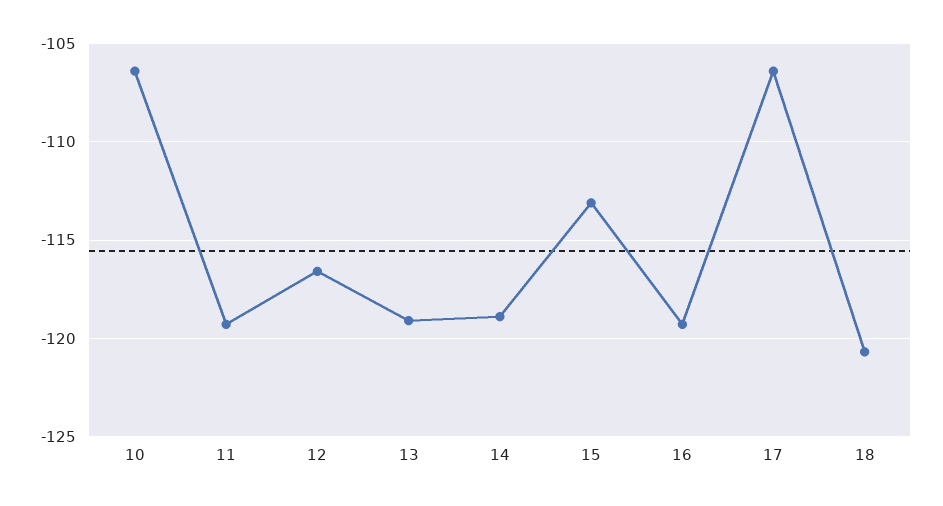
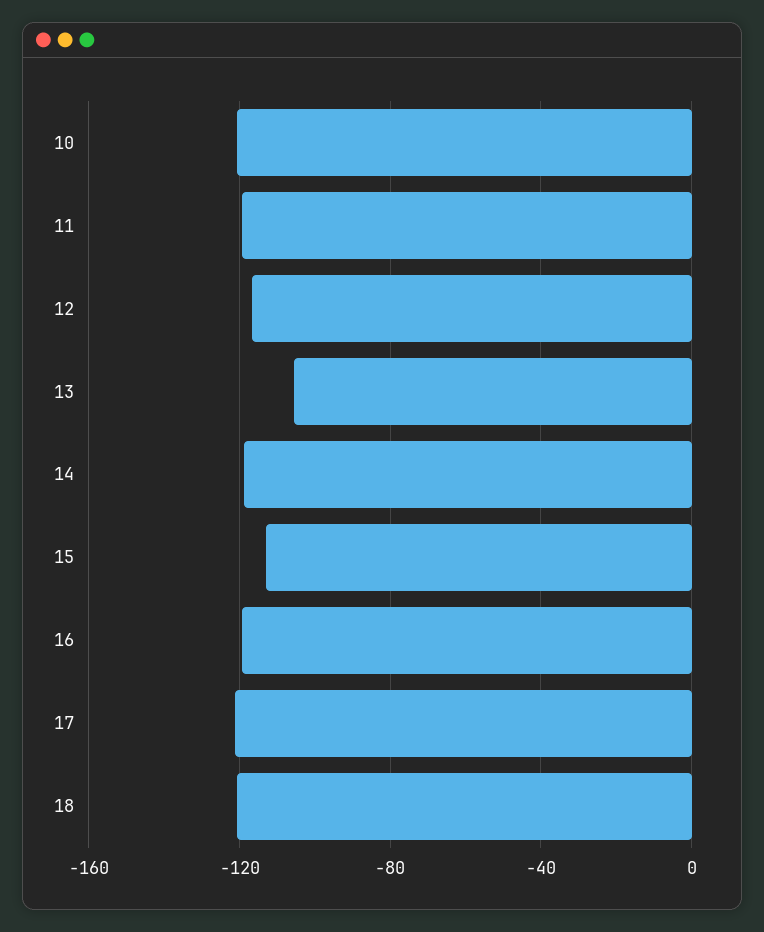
  {
-   "10": -106.5,
+   "10": -120,
    "11": -119.5,
    "12": -116.5,
-   "13": -119,
+   "13": -105,
    "14": -119,
    "15": -113,
    "16": -119.5,
-   "17": -106.5,
+   "17": -120,
    "18": -120.5
  }

